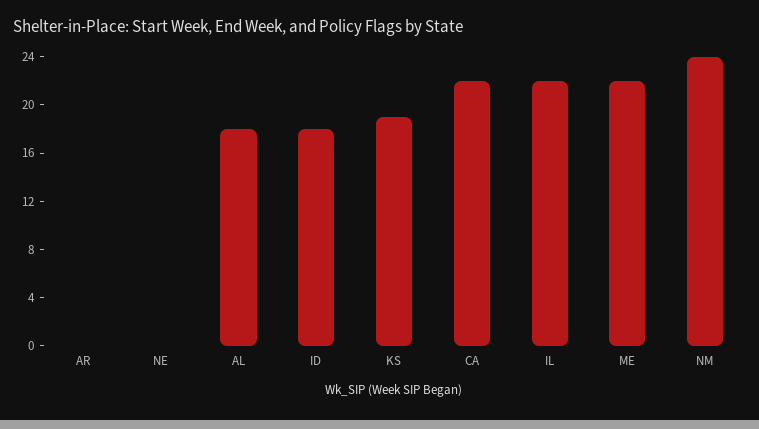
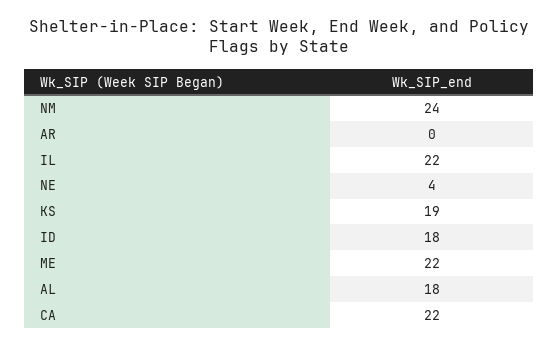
  {
    "AR": 0,
-   "NE": 0,
+   "NE": 4,
    "AL": 18,
    "ID": 18,
    "KS": 19,
    "CA": 22,
    "IL": 22,
    "ME": 22,
    "NM": 24
  }

